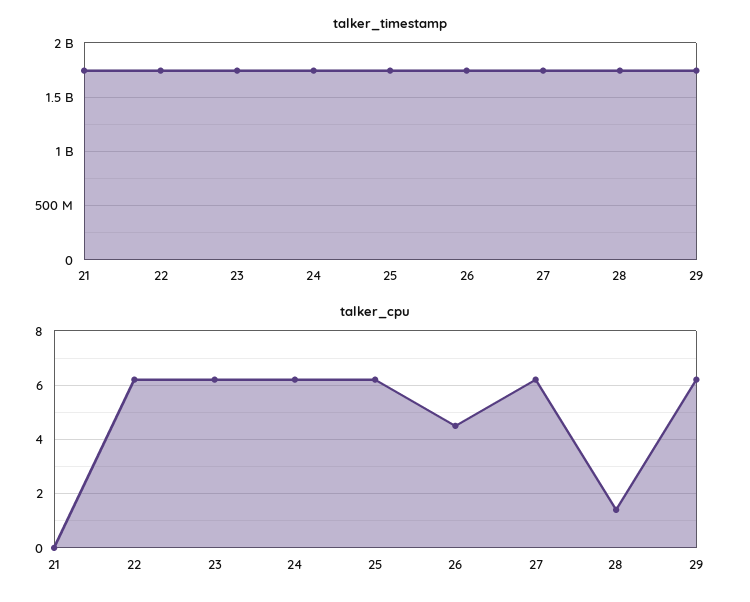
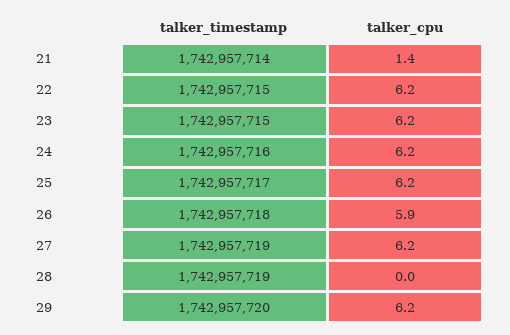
  {
    "talker_timestamp": {
      "21": 1742957714,
      "22": 1742957715,
      "23": 1742957715,
      "24": 1742957716,
      "25": 1742957717,
      "26": 1742957718,
      "27": 1742957719,
      "28": 1742957719,
      "29": 1742957720
    },
    "talker_cpu": {
-     "21": 0,
+     "21": 1.4,
      "22": 6.2,
      "23": 6.2,
      "24": 6.2,
      "25": 6.2,
-     "26": 4.5,
+     "26": 5.9,
      "27": 6.2,
-     "28": 1.5,
+     "28": 0,
      "29": 6.2
    }
  }

